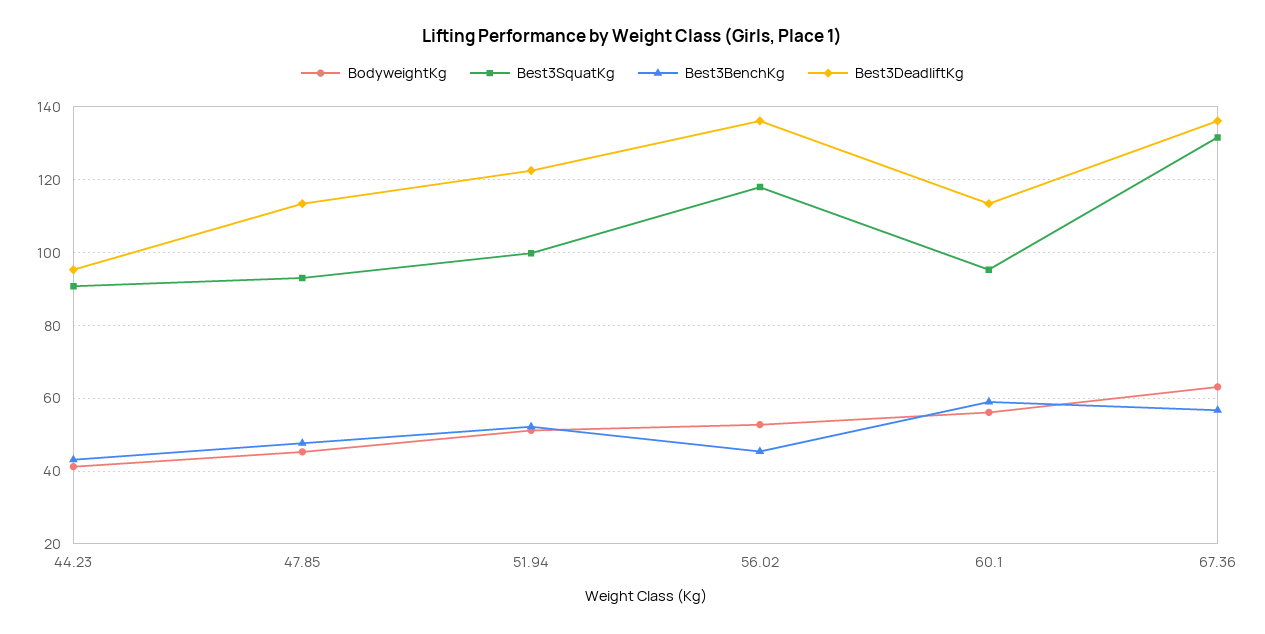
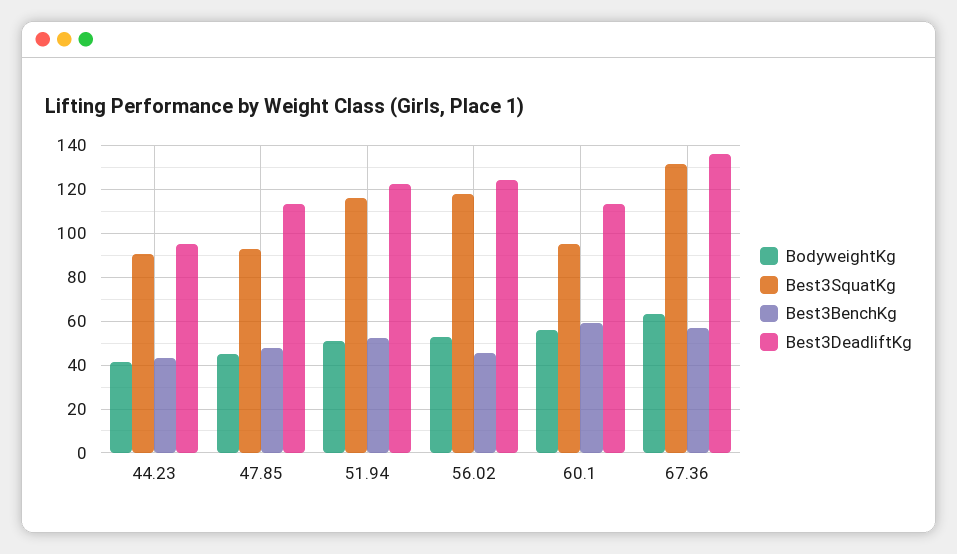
  {
    "BodyweightKg": {
      "44.23": 42,
      "47.85": 46,
      "51.94": 52,
      "56.02": 52,
      "60.1": 56,
      "67.36": 64
    },
    "Best3SquatKg": {
      "44.23": 90,
      "47.85": 92,
-     "51.94": 100,
+     "51.94": 115,
      "56.02": 118,
      "60.1": 96,
      "67.36": 132
    },
    "Best3BenchKg": {
      "44.23": 44,
      "47.85": 48,
      "51.94": 52,
      "56.02": 46,
      "60.1": 58,
      "67.36": 56
    },
    "Best3DeadliftKg": {
      "44.23": 96,
      "47.85": 114,
      "51.94": 122,
-     "56.02": 136,
+     "56.02": 125,
      "60.1": 114,
      "67.36": 136
    }
  }

